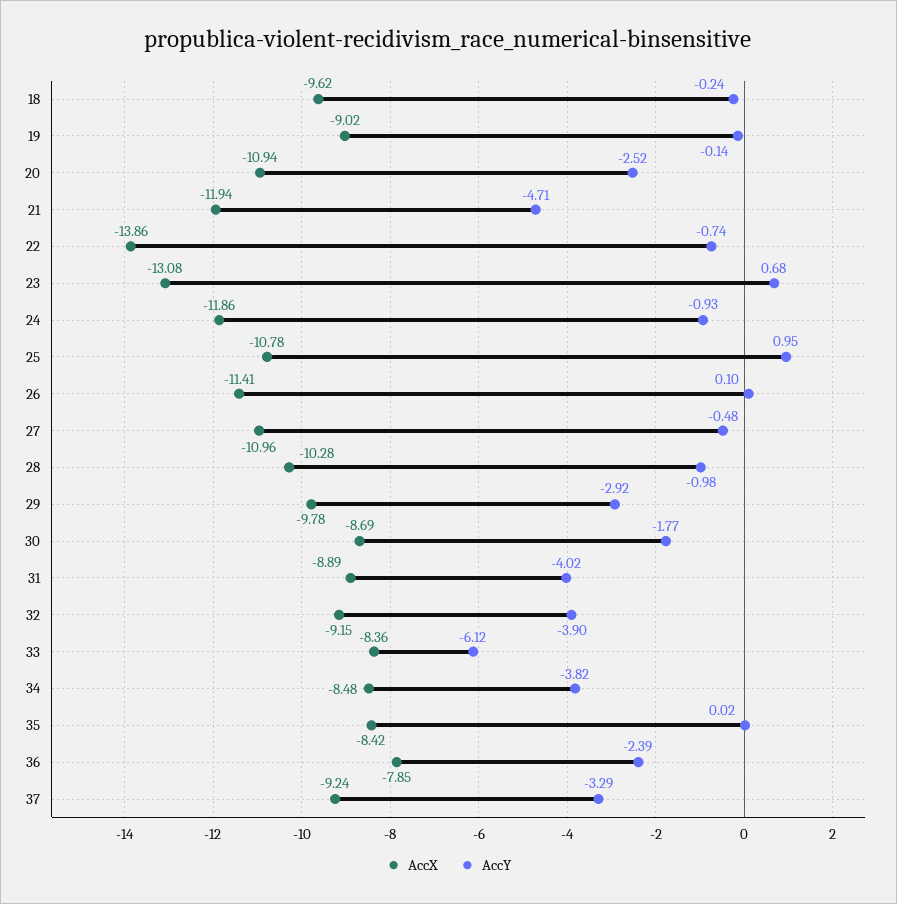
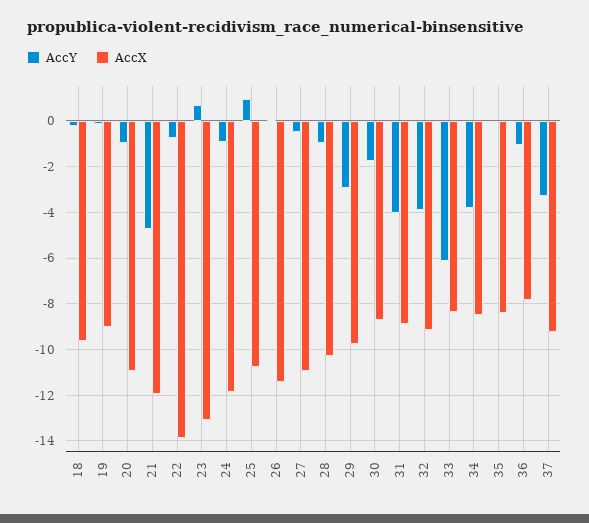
  {
    "AccX": {
      "18": -9.62,
      "19": -9.02,
      "20": -10.94,
      "21": -11.94,
      "22": -13.86,
      "23": -13.08,
      "24": -11.86,
      "25": -10.78,
      "26": -11.41,
      "27": -10.96,
      "28": -10.28,
      "29": -9.78,
      "30": -8.69,
      "31": -8.89,
      "32": -9.15,
      "33": -8.36,
      "34": -8.48,
      "35": -8.42,
      "36": -7.85,
      "37": -9.24
    },
    "AccY": {
      "18": -0.24,
      "19": -0.14,
-     "20": -2.52,
+     "20": -1,
      "21": -4.71,
      "22": -0.74,
      "23": 0.68,
      "24": -0.93,
      "25": 0.95,
      "26": 0.1,
      "27": -0.48,
      "28": -0.98,
      "29": -2.92,
      "30": -1.77,
      "31": -4.02,
      "32": -3.9,
      "33": -6.12,
      "34": -3.82,
      "35": 0.02,
-     "36": -2.39,
+     "36": -1,
      "37": -3.29
    }
  }

